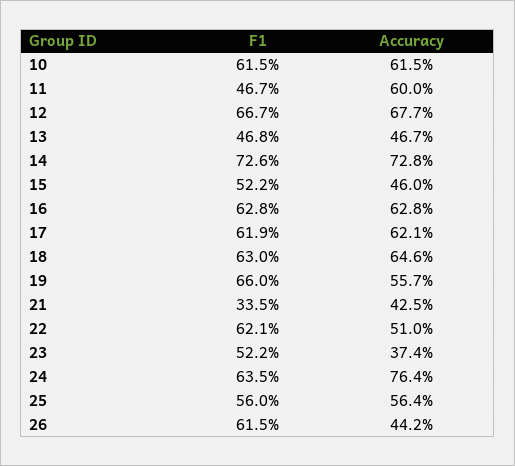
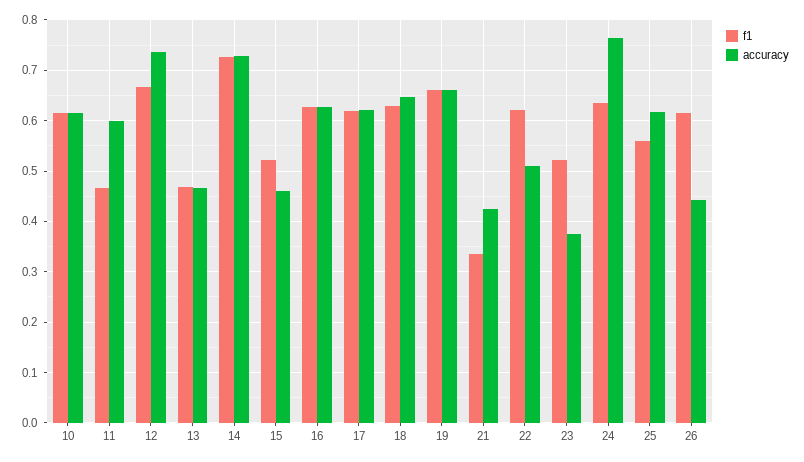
  {
    "F1": {
      "10": 0.615,
      "11": 0.467,
      "12": 0.667,
      "13": 0.468,
      "14": 0.726,
      "15": 0.522,
      "16": 0.628,
      "17": 0.619,
      "18": 0.63,
      "19": 0.66,
      "21": 0.335,
      "22": 0.621,
      "23": 0.522,
      "24": 0.635,
      "25": 0.56,
      "26": 0.615
    },
    "Accuracy": {
      "10": 0.615,
      "11": 0.6,
-     "12": 0.677,
+     "12": 0.74,
      "13": 0.467,
      "14": 0.728,
      "15": 0.46,
      "16": 0.628,
      "17": 0.621,
      "18": 0.646,
-     "19": 0.557,
+     "19": 0.66,
      "21": 0.425,
      "22": 0.51,
      "23": 0.374,
      "24": 0.764,
-     "25": 0.564,
+     "25": 0.62,
      "26": 0.442
    }
  }

